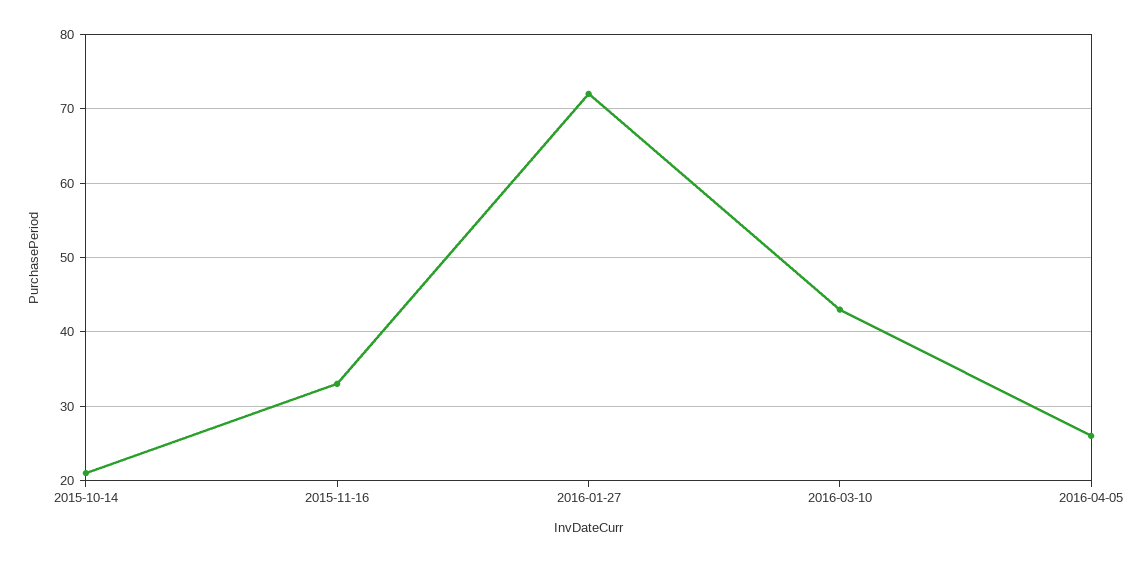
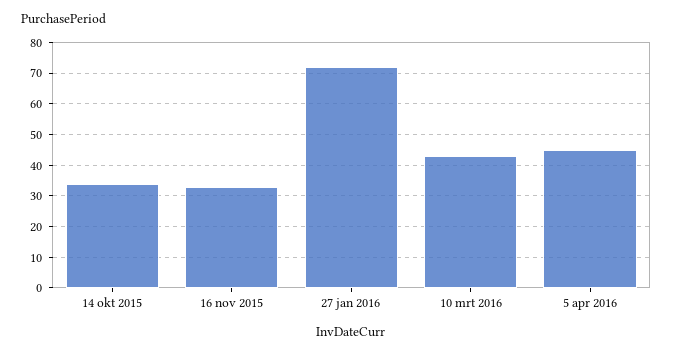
  {
-   "2015-10-14": 21,
+   "2015-10-14": 35,
    "2015-11-16": 33,
    "2016-01-27": 72,
    "2016-03-10": 43,
-   "2016-04-05": 26
+   "2016-04-05": 45
  }

